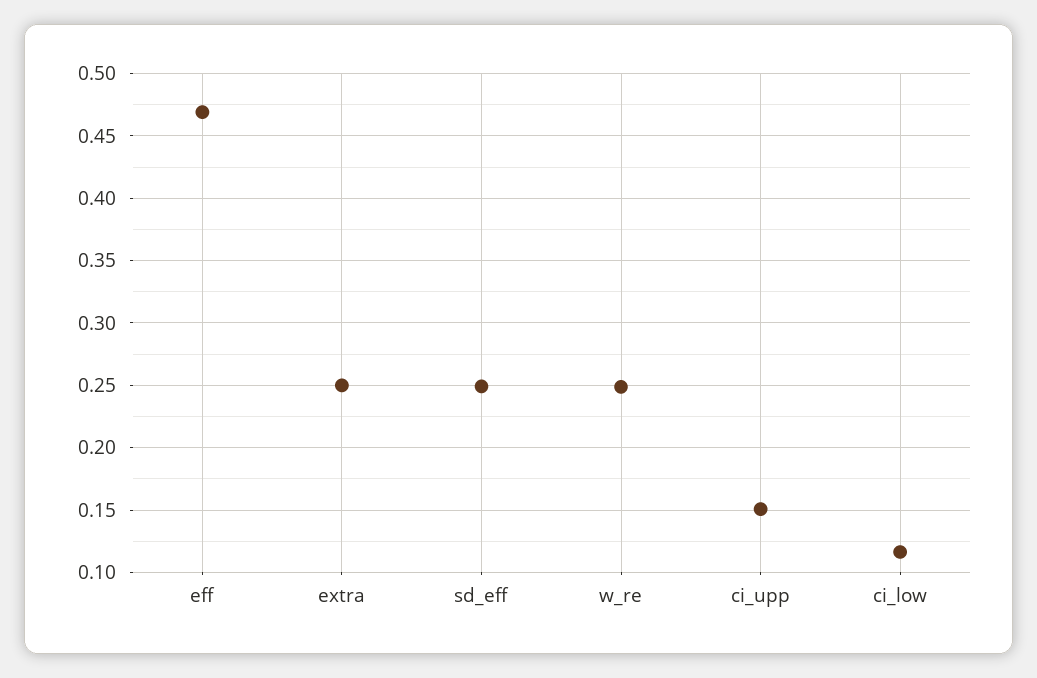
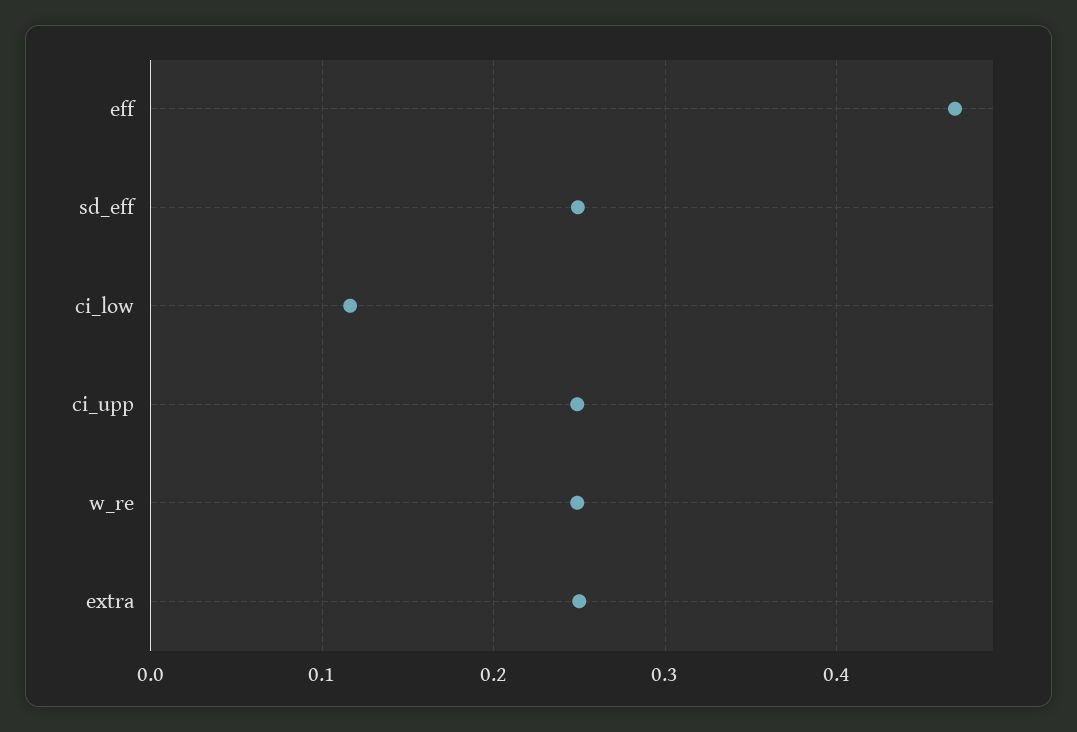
  {
    "eff": 0.47,
    "extra": 0.25,
    "sd_eff": 0.25,
    "w_re": 0.25,
-   "ci_upp": 0.15,
+   "ci_upp": 0.25,
    "ci_low": 0.115
  }

